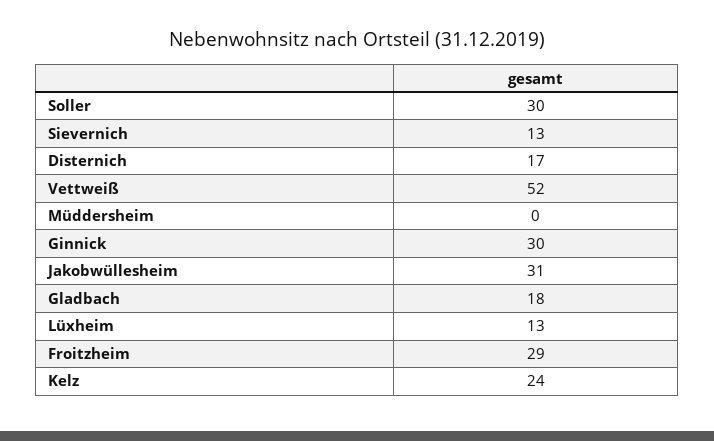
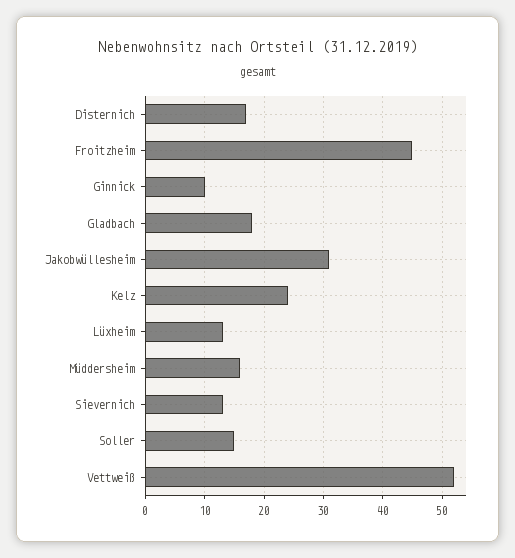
  {
-   "Soller": 30,
+   "Soller": 15,
    "Sievernich": 13,
    "Disternich": 17,
    "Vettweiß": 52,
-   "Müddersheim": 0,
+   "Müddersheim": 15,
-   "Ginnick": 30,
+   "Ginnick": 10,
    "Jakobwüllesheim": 31,
    "Gladbach": 18,
    "Lüxheim": 13,
-   "Froitzheim": 29,
+   "Froitzheim": 45,
    "Kelz": 24
  }

